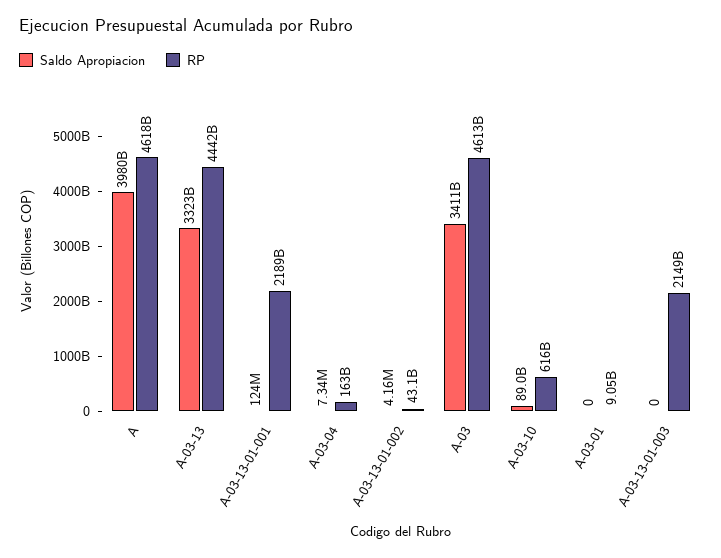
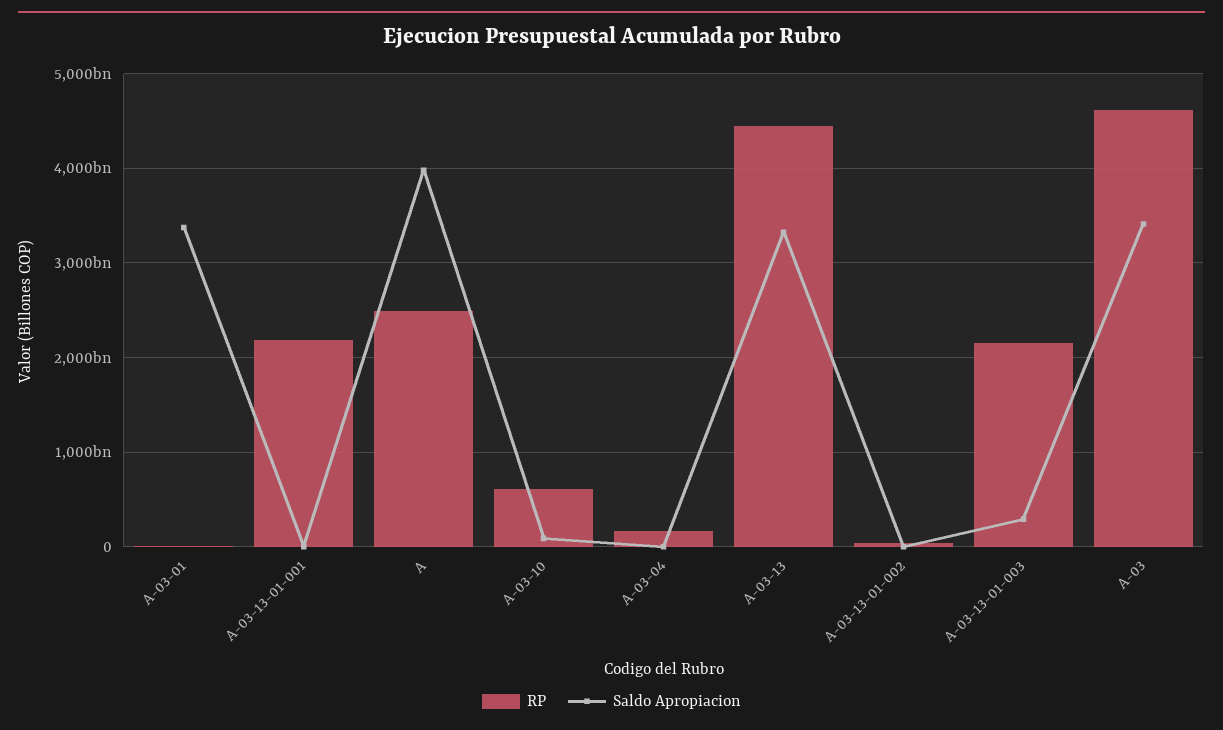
  {
    "Saldo Apropiacion": {
      "A": 3980000000000,
      "A-03-13": 3323000000000,
      "A-03-13-01-001": 124000000,
      "A-03-04": 7340000,
      "A-03-13-01-002": 4160000,
      "A-03": 3411000000000,
      "A-03-10": 89000000000,
-     "A-03-01": 0,
+     "A-03-01": 3400000000000,
-     "A-03-13-01-003": 0
+     "A-03-13-01-003": 300000000000
    },
    "RP": {
-     "A": 4618000000000,
+     "A": 2500000000000,
      "A-03-13": 4442000000000,
      "A-03-13-01-001": 2189000000000,
      "A-03-04": 163000000000,
      "A-03-13-01-002": 43100000000,
      "A-03": 4613000000000,
      "A-03-10": 616000000000,
      "A-03-01": 9050000000,
      "A-03-13-01-003": 2149000000000
    }
  }

